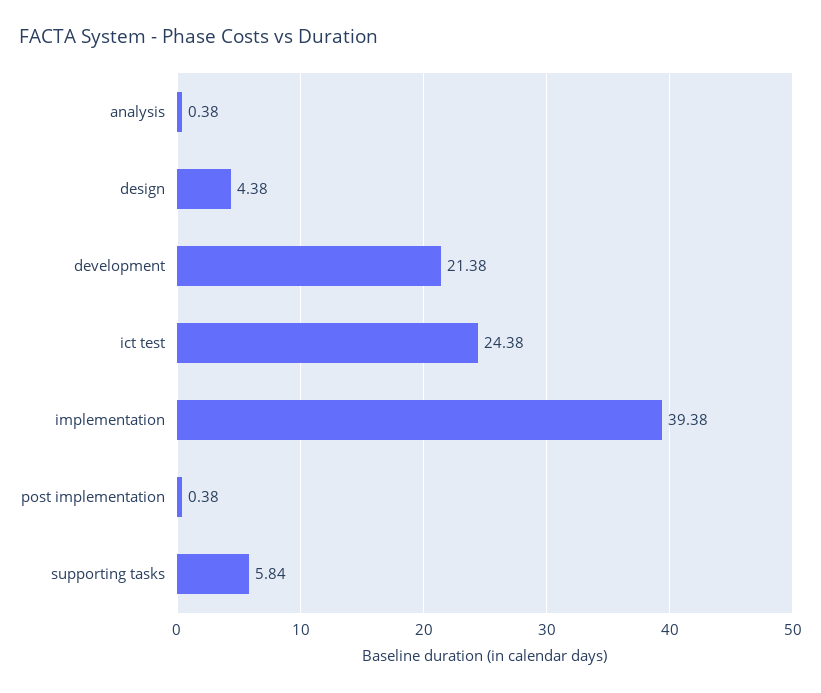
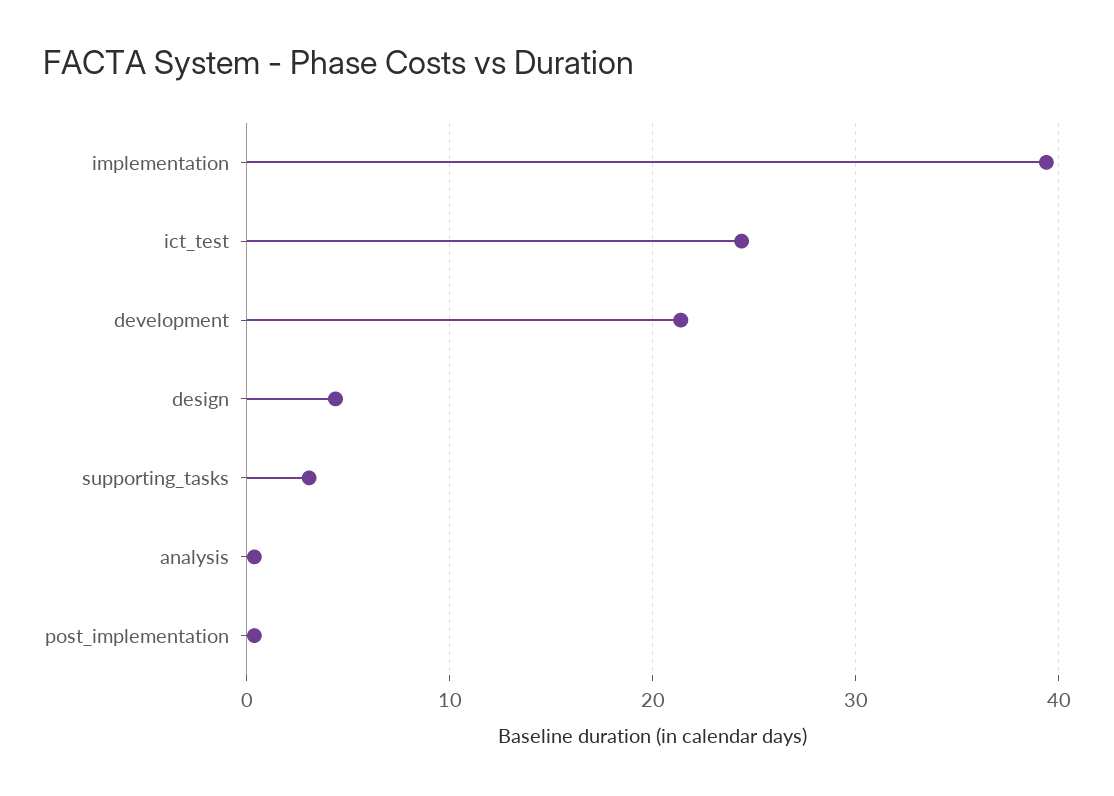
  {
    "analysis": 0.38,
    "design": 4.38,
    "development": 21.38,
    "ict test": 24.38,
    "implementation": 39.38,
    "post implementation": 0.38,
-   "supporting tasks": 5.84
+   "supporting tasks": 3
  }

